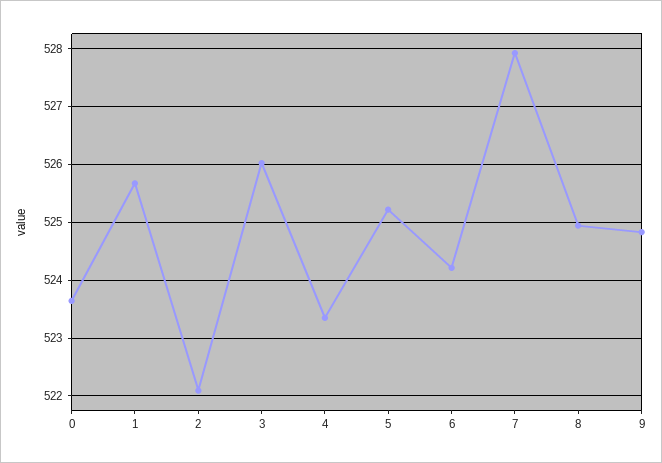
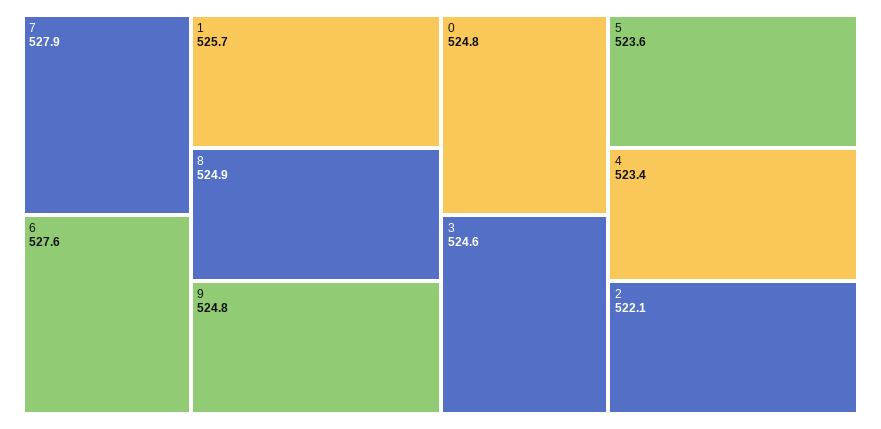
  {
-   "0": 523.6,
+   "0": 524.8,
    "1": 525.7,
    "2": 522.1,
-   "3": 526,
+   "3": 524.6,
    "4": 523.4,
-   "5": 525.2,
+   "5": 523.6,
-   "6": 524.2,
+   "6": 527.6,
    "7": 527.9,
    "8": 524.9,
    "9": 524.8
  }

